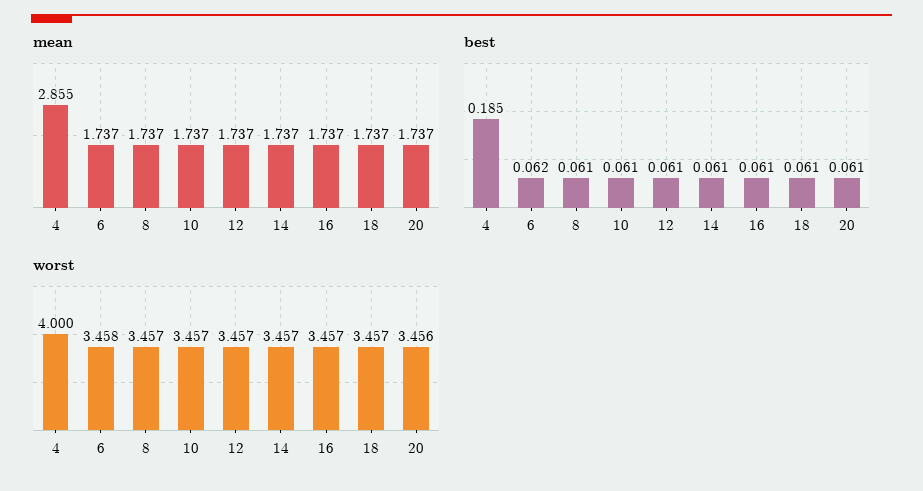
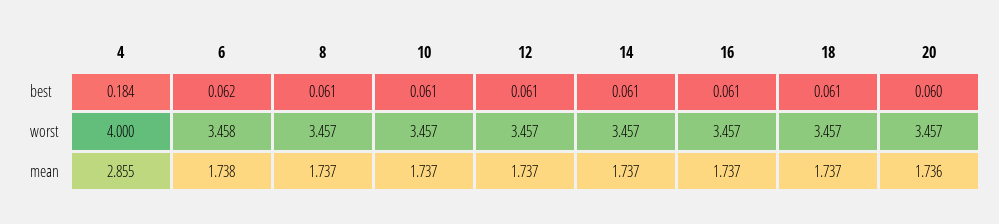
  {
    "mean": {
      "4": 2.855,
-     "6": 1.737,
+     "6": 1.738,
      "8": 1.737,
      "10": 1.737,
      "12": 1.737,
      "14": 1.737,
      "16": 1.737,
      "18": 1.737,
-     "20": 1.737
+     "20": 1.736
    },
    "best": {
-     "4": 0.185,
+     "4": 0.184,
      "6": 0.062,
      "8": 0.061,
      "10": 0.061,
      "12": 0.061,
      "14": 0.061,
      "16": 0.061,
      "18": 0.061,
-     "20": 0.061
+     "20": 0.06
    },
    "worst": {
      "4": 4,
      "6": 3.458,
      "8": 3.457,
      "10": 3.457,
      "12": 3.457,
      "14": 3.457,
      "16": 3.457,
      "18": 3.457,
-     "20": 3.456
+     "20": 3.457
    }
  }

